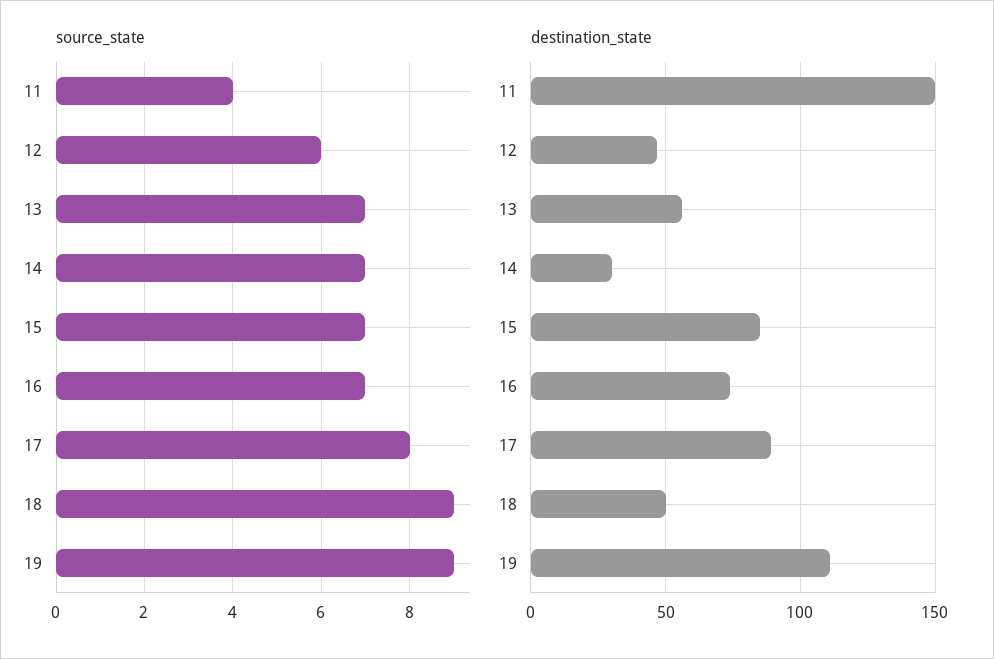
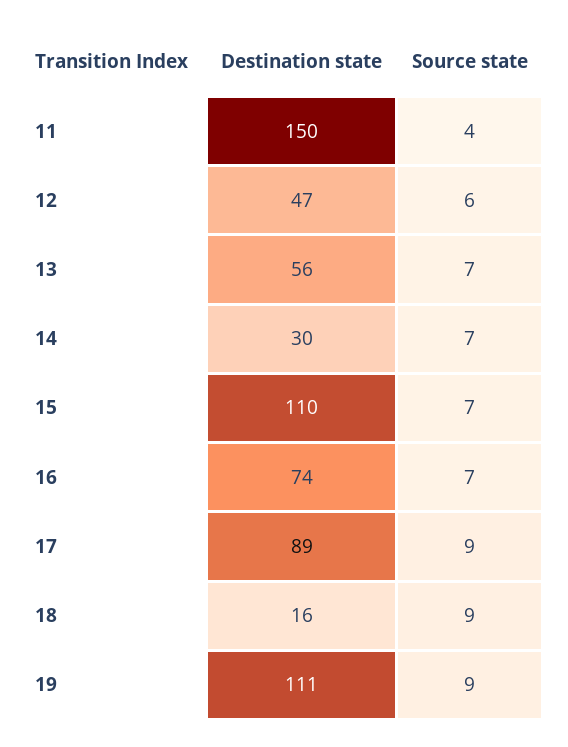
  {
    "source_state": {
      "11": 4,
      "12": 6,
      "13": 7,
      "14": 7,
      "15": 7,
      "16": 7,
-     "17": 8,
+     "17": 9,
      "18": 9,
      "19": 9
    },
    "destination_state": {
      "11": 150,
      "12": 47,
      "13": 56,
      "14": 30,
-     "15": 85,
+     "15": 110,
      "16": 74,
      "17": 89,
-     "18": 50,
+     "18": 16,
      "19": 111
    }
  }

